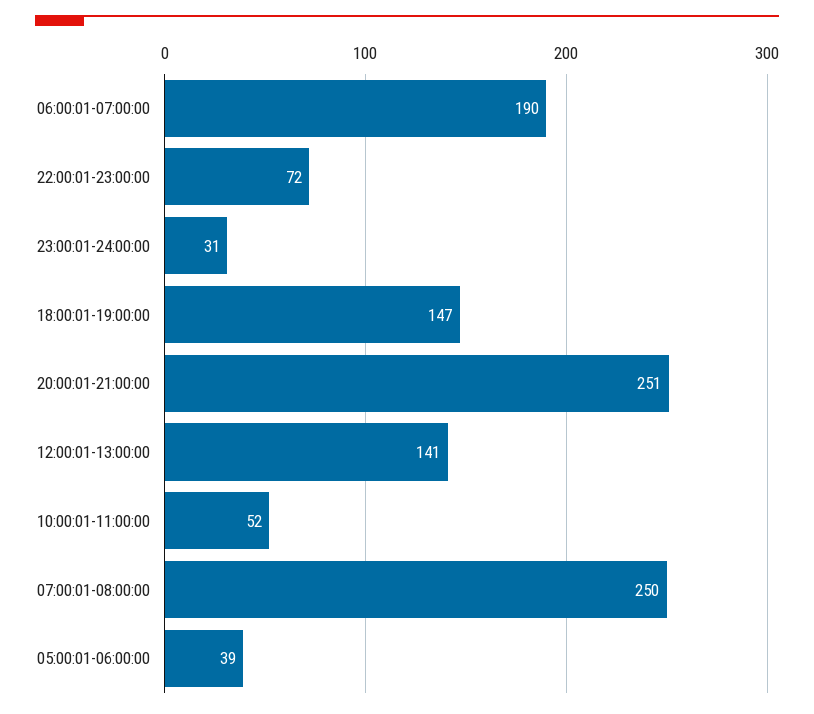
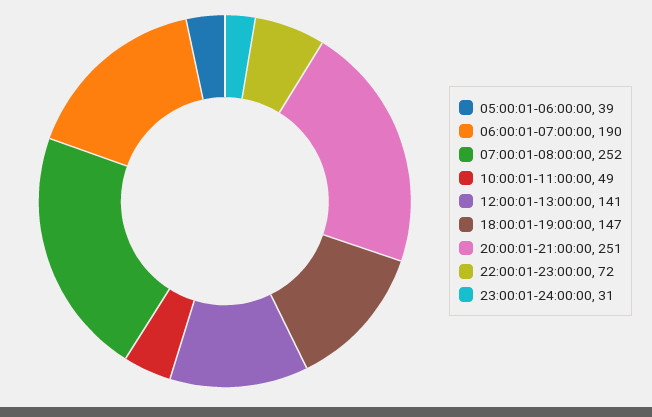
  {
    "06:00:01-07:00:00": 190,
    "22:00:01-23:00:00": 72,
    "23:00:01-24:00:00": 31,
    "18:00:01-19:00:00": 147,
    "20:00:01-21:00:00": 251,
    "12:00:01-13:00:00": 141,
-   "10:00:01-11:00:00": 52,
+   "10:00:01-11:00:00": 49,
-   "07:00:01-08:00:00": 250,
+   "07:00:01-08:00:00": 252,
    "05:00:01-06:00:00": 39
  }

